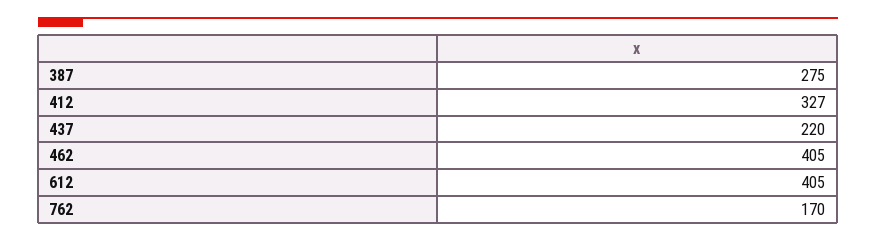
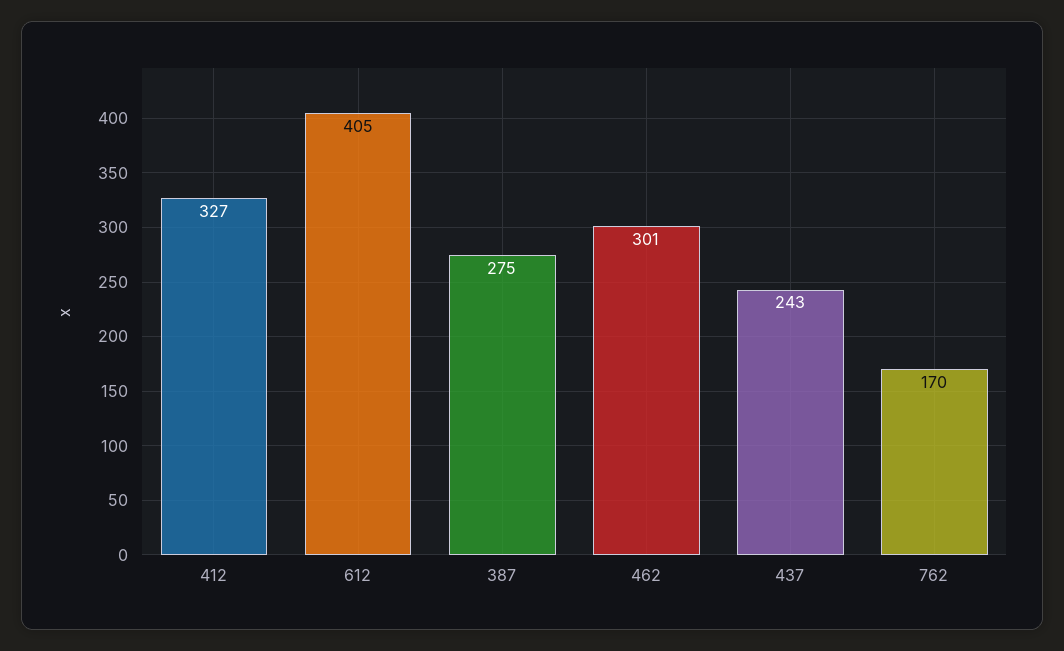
  {
    "387": 275,
    "412": 327,
-   "437": 220,
+   "437": 243,
-   "462": 405,
+   "462": 301,
    "612": 405,
    "762": 170
  }

